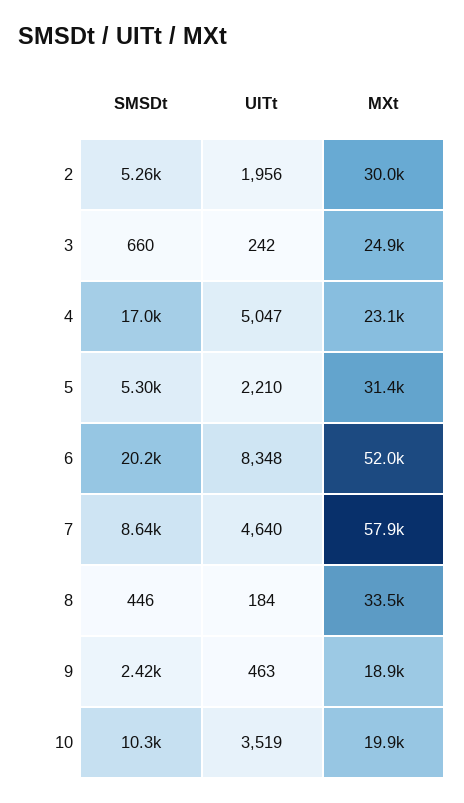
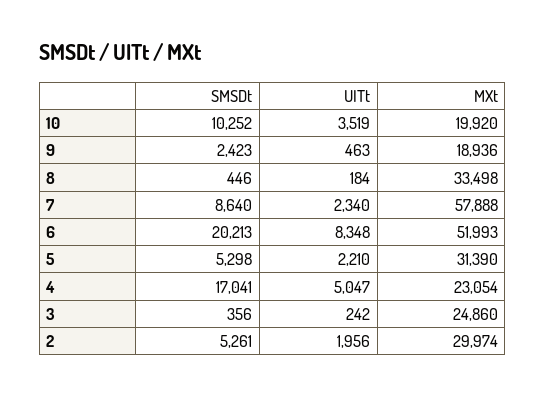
  {
    "SMSDt": {
      "2": 5261,
-     "3": 660,
+     "3": 356,
      "4": 17041,
      "5": 5298,
      "6": 20213,
      "7": 8640,
      "8": 446,
      "9": 2423,
      "10": 10252
    },
    "UITt": {
      "2": 1956,
      "3": 242,
      "4": 5047,
      "5": 2210,
      "6": 8348,
-     "7": 4640,
+     "7": 2340,
      "8": 184,
      "9": 463,
      "10": 3519
    },
    "MXt": {
      "2": 29974,
      "3": 24860,
      "4": 23054,
      "5": 31390,
      "6": 51993,
      "7": 57888,
      "8": 33498,
      "9": 18936,
      "10": 19920
    }
  }

